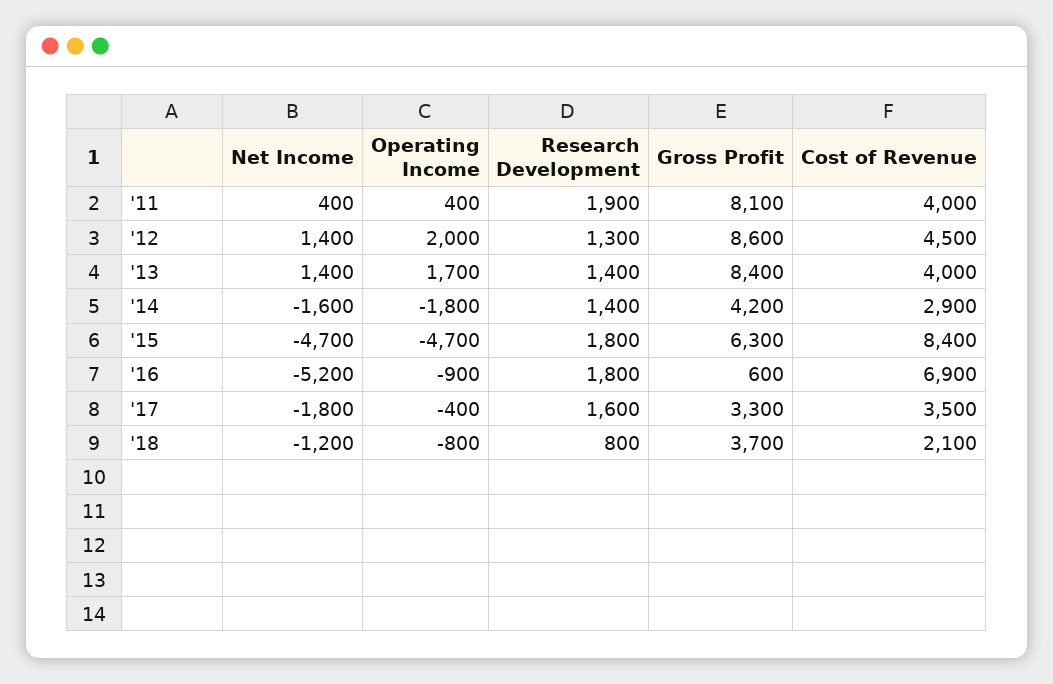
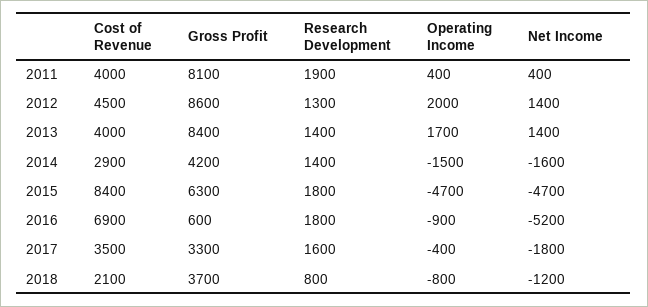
  {
    "Net Income": {
      "'11": 400,
      "'12": 1400,
      "'13": 1400,
      "'14": -1600,
      "'15": -4700,
      "'16": -5200,
      "'17": -1800,
      "'18": -1200
    },
    "Operating Income": {
      "'11": 400,
      "'12": 2000,
      "'13": 1700,
-     "'14": -1800,
+     "'14": -1500,
      "'15": -4700,
      "'16": -900,
      "'17": -400,
      "'18": -800
    },
    "Research Development": {
      "'11": 1900,
      "'12": 1300,
      "'13": 1400,
      "'14": 1400,
      "'15": 1800,
      "'16": 1800,
      "'17": 1600,
      "'18": 800
    },
    "Gross Profit": {
      "'11": 8100,
      "'12": 8600,
      "'13": 8400,
      "'14": 4200,
      "'15": 6300,
      "'16": 600,
      "'17": 3300,
      "'18": 3700
    },
    "Cost of Revenue": {
      "'11": 4000,
      "'12": 4500,
      "'13": 4000,
      "'14": 2900,
      "'15": 8400,
      "'16": 6900,
      "'17": 3500,
      "'18": 2100
    }
  }

